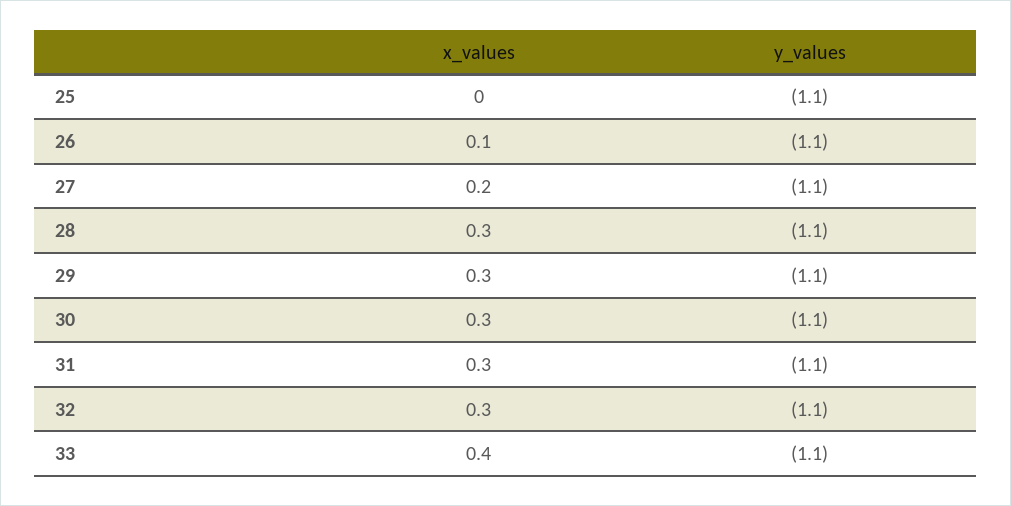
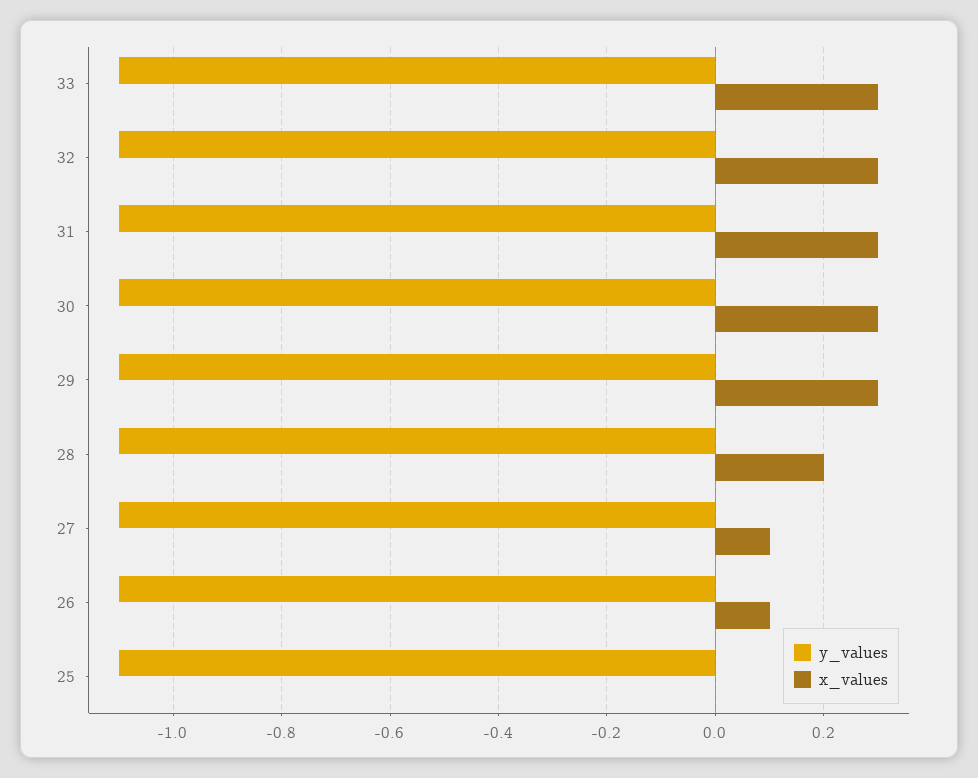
  {
    "x_values": {
      "25": 0,
      "26": 0.1,
-     "27": 0.2,
+     "27": 0.1,
-     "28": 0.3,
+     "28": 0.2,
      "29": 0.3,
      "30": 0.3,
      "31": 0.3,
      "32": 0.3,
-     "33": 0.4
+     "33": 0.3
    },
    "y_values": {
      "25": -1.1,
      "26": -1.1,
      "27": -1.1,
      "28": -1.1,
      "29": -1.1,
      "30": -1.1,
      "31": -1.1,
      "32": -1.1,
      "33": -1.1
    }
  }

